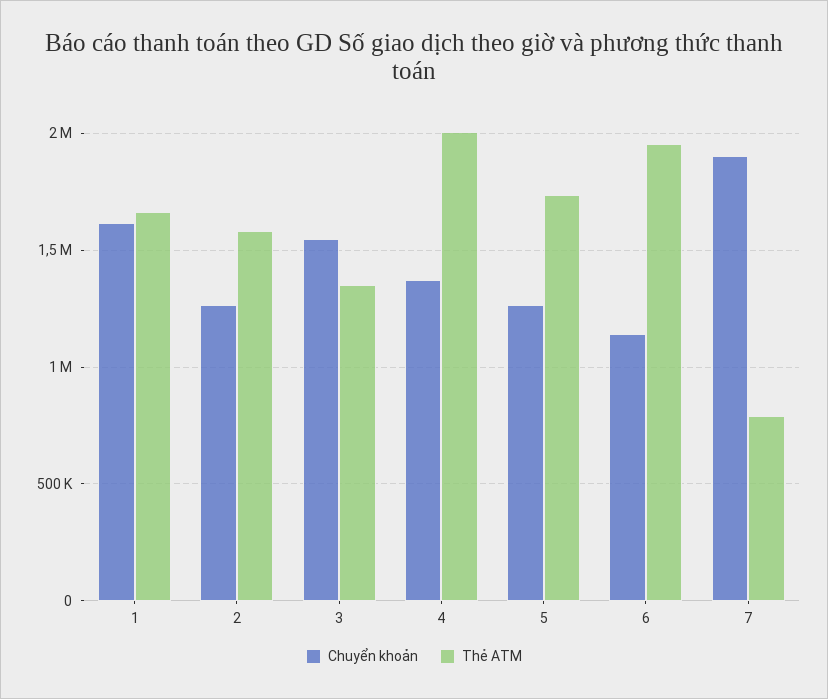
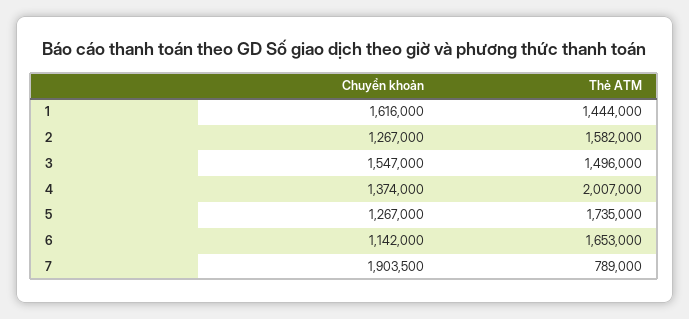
  {
    "Chuyển khoản": {
      "1": 1616000,
      "2": 1267000,
      "3": 1547000,
      "4": 1374000,
      "5": 1267000,
      "6": 1142000,
      "7": 1903500
    },
    "Thẻ ATM": {
-     "1": 1650000,
+     "1": 1444000,
      "2": 1582000,
-     "3": 1350000,
+     "3": 1496000,
      "4": 2007000,
      "5": 1735000,
-     "6": 1950000,
+     "6": 1653000,
      "7": 789000
    }
  }

